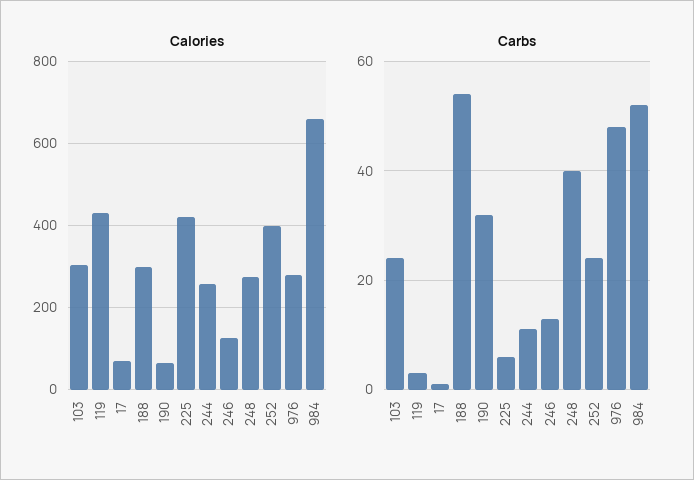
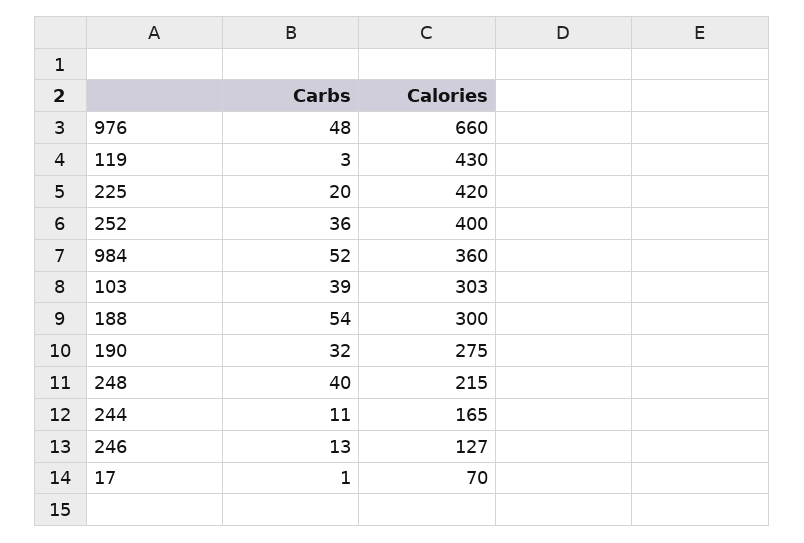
  {
    "Calories": {
      "103": 303,
      "119": 430,
      "17": 70,
      "188": 300,
-     "190": 60,
+     "190": 275,
      "225": 420,
-     "244": 260,
+     "244": 165,
      "246": 127,
-     "248": 280,
+     "248": 215,
      "252": 400,
-     "976": 280,
+     "976": 660,
-     "984": 660
+     "984": 360
    },
    "Carbs": {
-     "103": 25,
+     "103": 39,
      "119": 3,
      "17": 1,
      "188": 54,
      "190": 32,
-     "225": 5,
+     "225": 20,
      "244": 11,
      "246": 13,
      "248": 40,
-     "252": 25,
+     "252": 36,
      "976": 48,
      "984": 52
    }
  }

